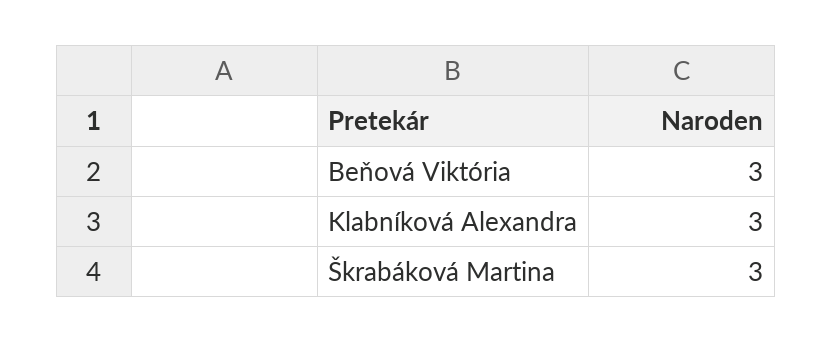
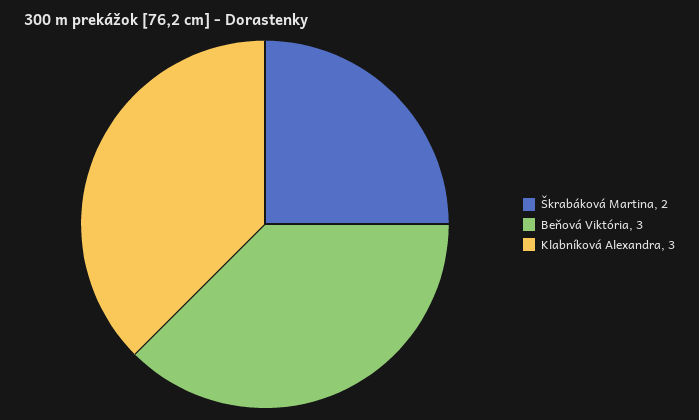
  {
    "Beňová Viktória": 3,
    "Klabníková Alexandra": 3,
-   "Škrabáková Martina": 3
+   "Škrabáková Martina": 2
  }

